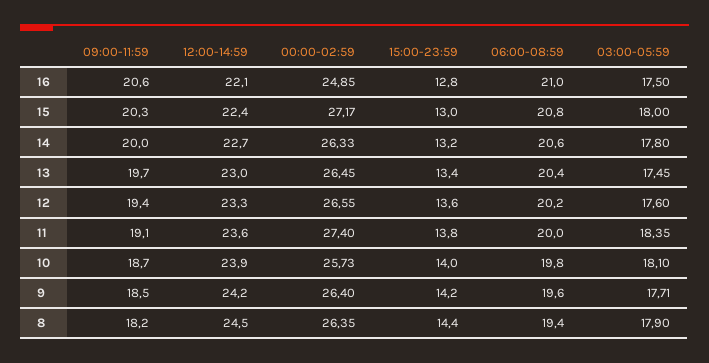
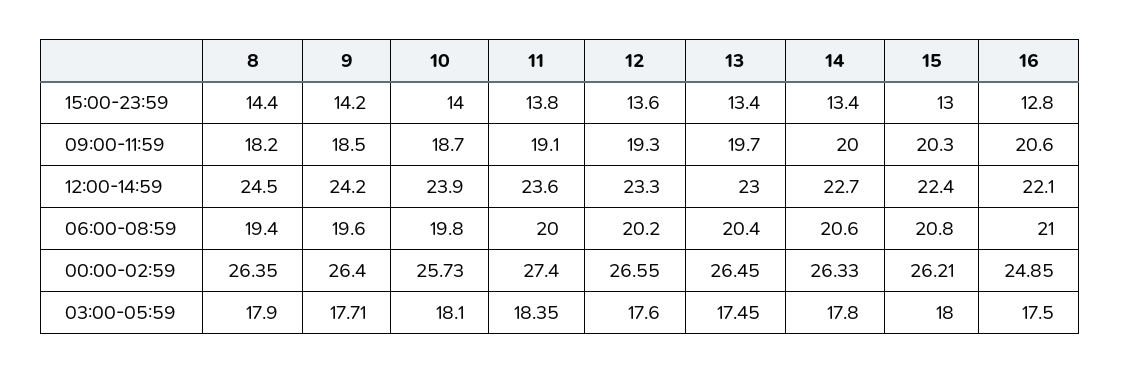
  {
    "09:00-11:59": {
      "16": 20.6,
      "15": 20.3,
      "14": 20,
      "13": 19.7,
-     "12": 19.4,
+     "12": 19.3,
      "11": 19.1,
      "10": 18.7,
      "9": 18.5,
      "8": 18.2
    },
    "12:00-14:59": {
      "16": 22.1,
      "15": 22.4,
      "14": 22.7,
      "13": 23,
      "12": 23.3,
      "11": 23.6,
      "10": 23.9,
      "9": 24.2,
      "8": 24.5
    },
    "00:00-02:59": {
      "16": 24.85,
-     "15": 27.17,
+     "15": 26.21,
      "14": 26.33,
      "13": 26.45,
      "12": 26.55,
      "11": 27.4,
      "10": 25.73,
      "9": 26.4,
      "8": 26.35
    },
    "15:00-23:59": {
      "16": 12.8,
      "15": 13,
-     "14": 13.2,
+     "14": 13.4,
      "13": 13.4,
      "12": 13.6,
      "11": 13.8,
      "10": 14,
      "9": 14.2,
      "8": 14.4
    },
    "06:00-08:59": {
      "16": 21,
      "15": 20.8,
      "14": 20.6,
      "13": 20.4,
      "12": 20.2,
      "11": 20,
      "10": 19.8,
      "9": 19.6,
      "8": 19.4
    },
    "03:00-05:59": {
      "16": 17.5,
      "15": 18,
      "14": 17.8,
      "13": 17.45,
      "12": 17.6,
      "11": 18.35,
      "10": 18.1,
      "9": 17.71,
      "8": 17.9
    }
  }

